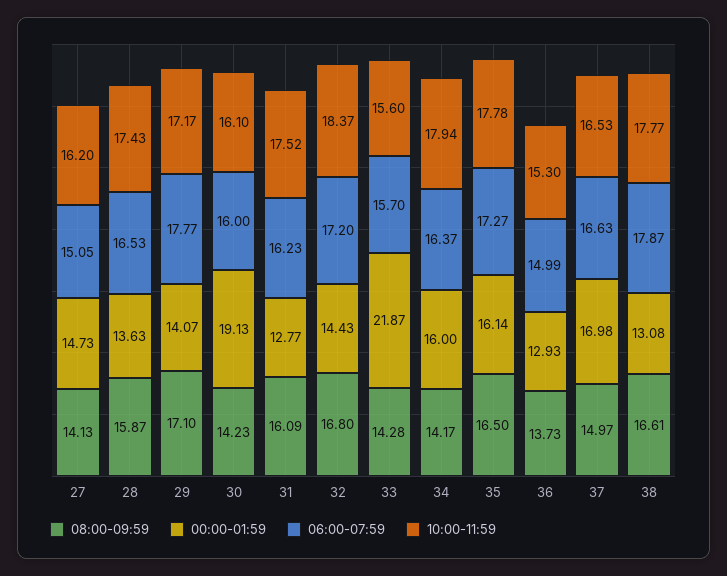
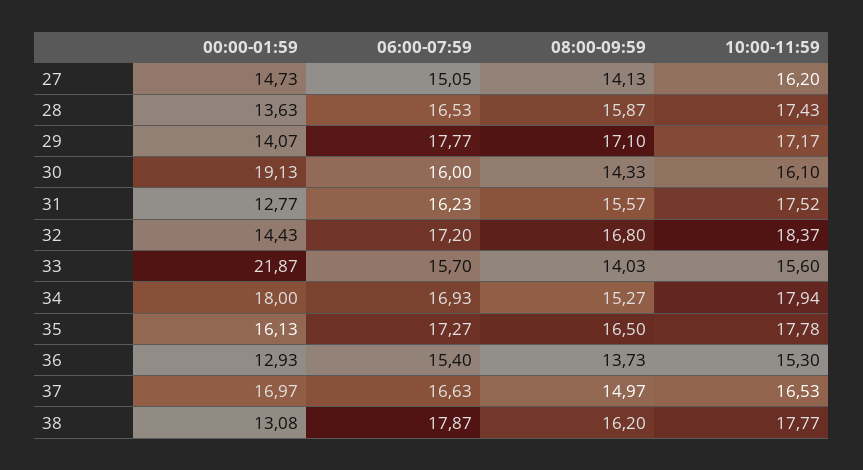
  {
    "08:00-09:59": {
      "27": 14.13,
      "28": 15.87,
      "29": 17.1,
-     "30": 14.23,
+     "30": 14.33,
-     "31": 16.09,
+     "31": 15.57,
      "32": 16.8,
-     "33": 14.28,
+     "33": 14.03,
-     "34": 14.17,
+     "34": 15.27,
      "35": 16.5,
      "36": 13.73,
      "37": 14.97,
-     "38": 16.61
+     "38": 16.2
    },
    "00:00-01:59": {
      "27": 14.73,
      "28": 13.63,
      "29": 14.07,
      "30": 19.13,
      "31": 12.77,
      "32": 14.43,
      "33": 21.87,
-     "34": 16,
+     "34": 18,
-     "35": 16.14,
+     "35": 16.13,
      "36": 12.93,
-     "37": 16.98,
+     "37": 16.97,
      "38": 13.08
    },
    "06:00-07:59": {
      "27": 15.05,
      "28": 16.53,
      "29": 17.77,
      "30": 16,
      "31": 16.23,
      "32": 17.2,
      "33": 15.7,
-     "34": 16.37,
+     "34": 16.93,
      "35": 17.27,
-     "36": 14.99,
+     "36": 15.4,
      "37": 16.63,
      "38": 17.87
    },
    "10:00-11:59": {
      "27": 16.2,
      "28": 17.43,
      "29": 17.17,
      "30": 16.1,
      "31": 17.52,
      "32": 18.37,
      "33": 15.6,
      "34": 17.94,
      "35": 17.78,
      "36": 15.3,
      "37": 16.53,
      "38": 17.77
    }
  }

